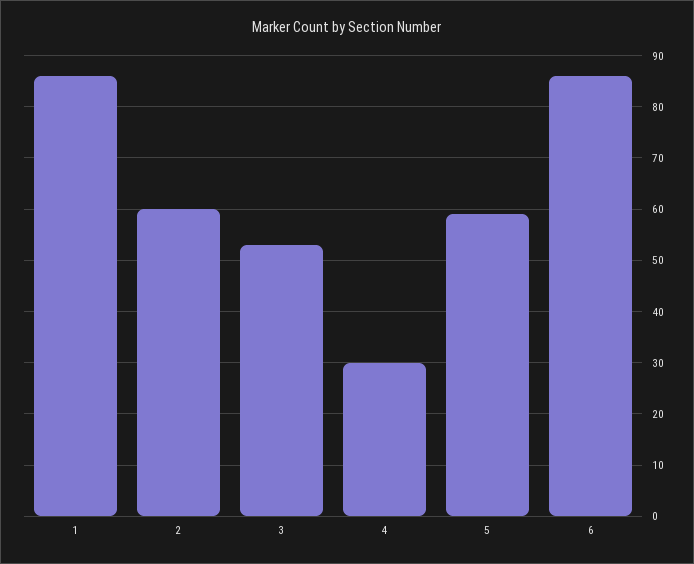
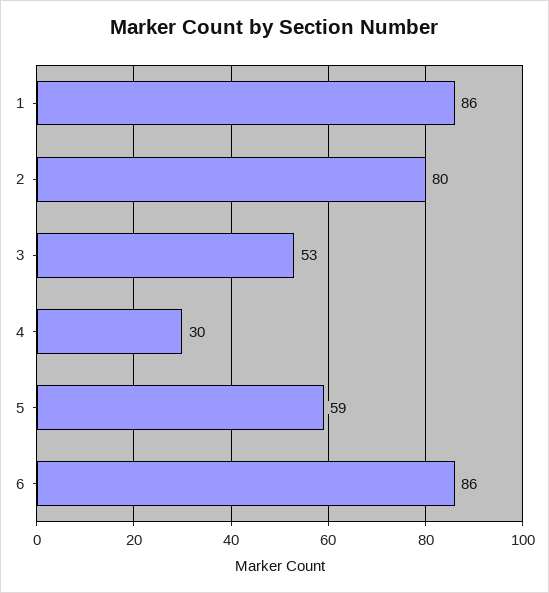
  {
    "1": 86,
-   "2": 60,
+   "2": 80,
    "3": 53,
    "4": 30,
    "5": 59,
    "6": 86
  }

